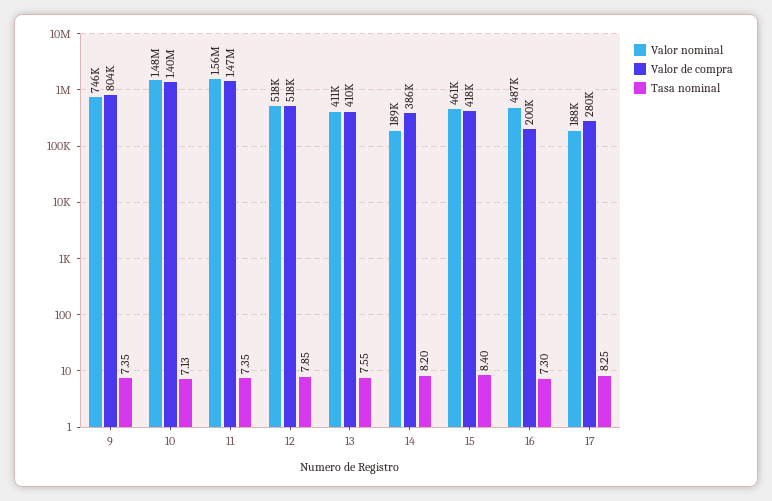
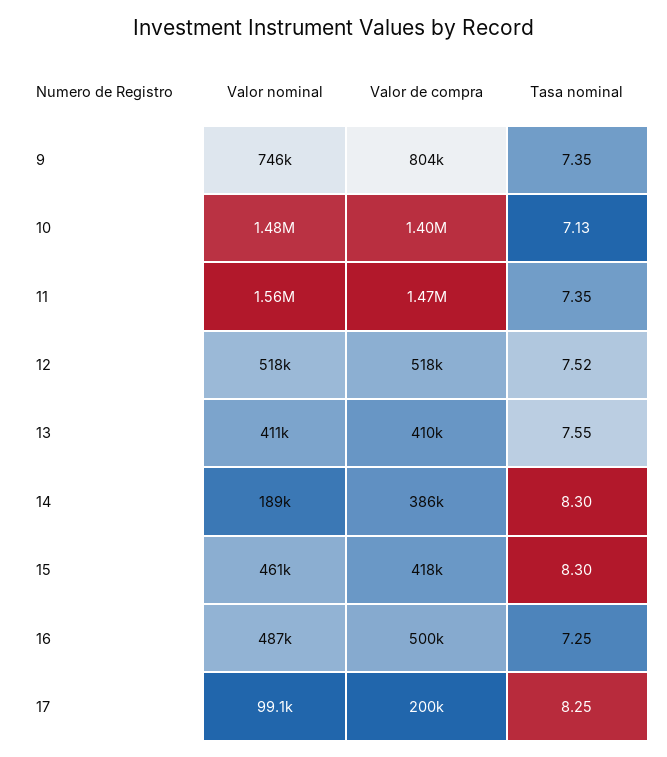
  {
    "Valor nominal": {
      "9": 746000,
      "10": 1480000,
      "11": 1560000,
      "12": 518000,
      "13": 411000,
      "14": 189000,
      "15": 461000,
      "16": 487000,
-     "17": 188000
+     "17": 99100
    },
    "Valor de compra": {
      "9": 804000,
      "10": 1400000,
      "11": 1470000,
      "12": 518000,
      "13": 410000,
      "14": 386000,
      "15": 418000,
-     "16": 200000,
+     "16": 500000,
-     "17": 280000
+     "17": 200000
    },
    "Tasa nominal": {
      "9": 7.35,
      "10": 7.13,
      "11": 7.35,
-     "12": 7.85,
+     "12": 7.52,
      "13": 7.55,
-     "14": 8.2,
+     "14": 8.3,
-     "15": 8.4,
+     "15": 8.3,
-     "16": 7.3,
+     "16": 7.25,
      "17": 8.25
    }
  }

